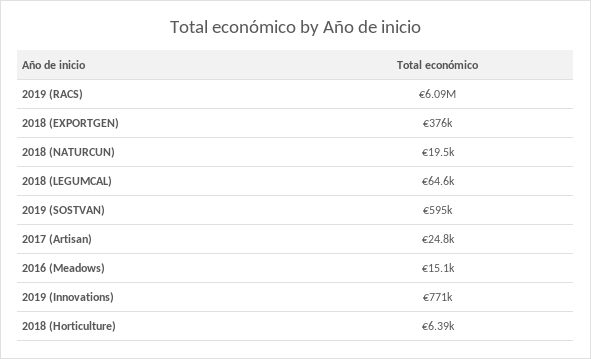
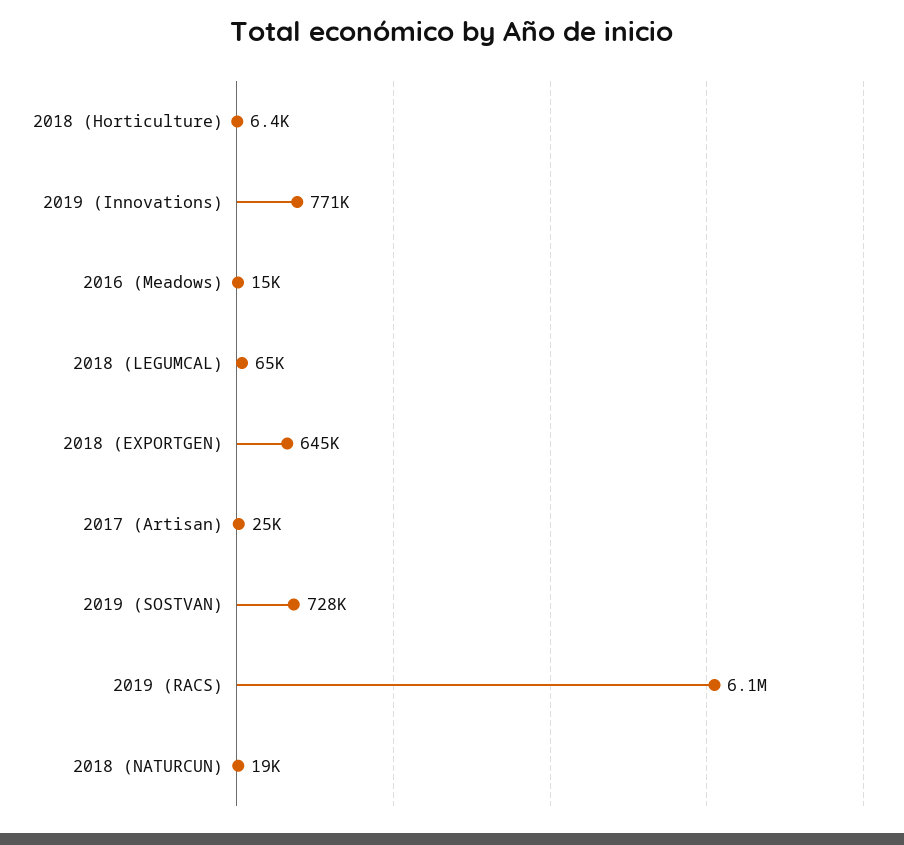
  {
    "2019 (RACS)": 6090000,
-   "2018 (EXPORTGEN)": 376000,
+   "2018 (EXPORTGEN)": 645000,
    "2018 (NATURCUN)": 19500,
    "2018 (LEGUMCAL)": 64600,
-   "2019 (SOSTVAN)": 595000,
+   "2019 (SOSTVAN)": 728000,
    "2017 (Artisan)": 24800,
    "2016 (Meadows)": 15100,
    "2019 (Innovations)": 771000,
    "2018 (Horticulture)": 6390
  }

